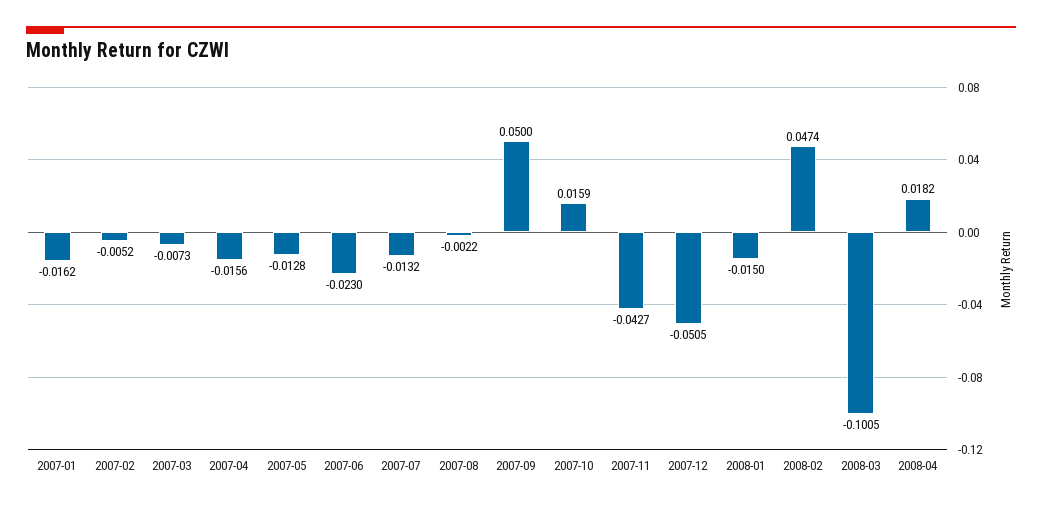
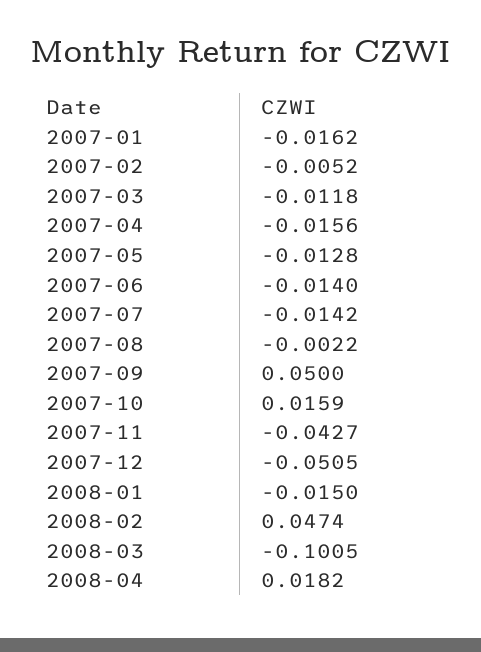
  {
    "2007-01": -0.0162,
    "2007-02": -0.0052,
-   "2007-03": -0.0073,
+   "2007-03": -0.0118,
    "2007-04": -0.0156,
    "2007-05": -0.0128,
-   "2007-06": -0.023,
+   "2007-06": -0.014,
-   "2007-07": -0.0132,
+   "2007-07": -0.0142,
    "2007-08": -0.0022,
    "2007-09": 0.05,
    "2007-10": 0.0159,
    "2007-11": -0.0427,
    "2007-12": -0.0505,
    "2008-01": -0.015,
    "2008-02": 0.0474,
    "2008-03": -0.1005,
    "2008-04": 0.0182
  }

